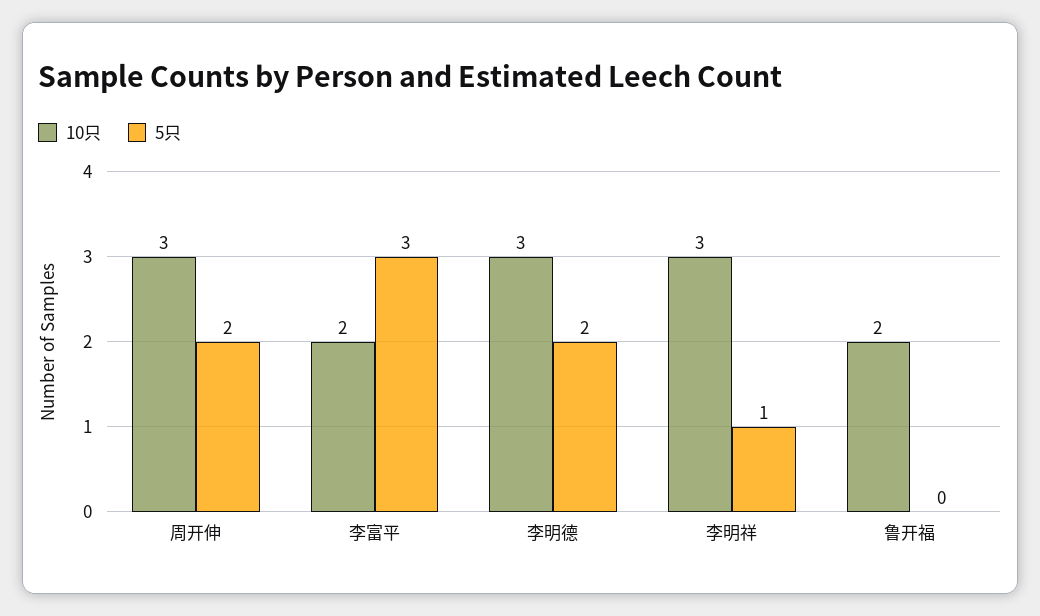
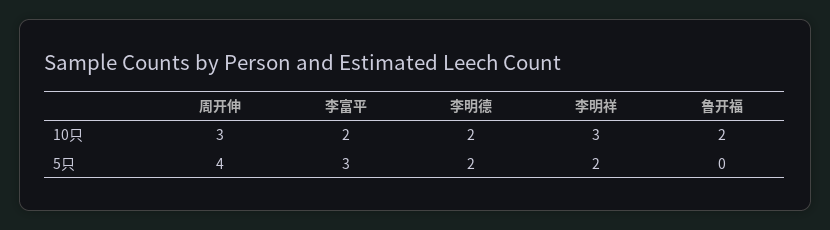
  {
    "10只": {
      "周开伸": 3,
      "李富平": 2,
-     "李明德": 3,
+     "李明德": 2,
      "李明祥": 3,
      "鲁开福": 2
    },
    "5只": {
-     "周开伸": 2,
+     "周开伸": 4,
      "李富平": 3,
      "李明德": 2,
-     "李明祥": 1,
+     "李明祥": 2,
      "鲁开福": 0
    }
  }

